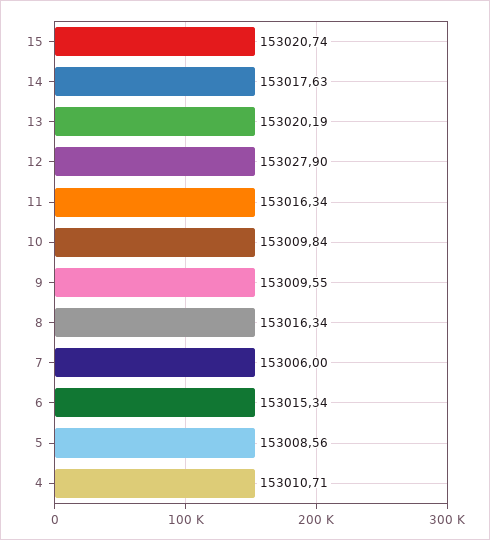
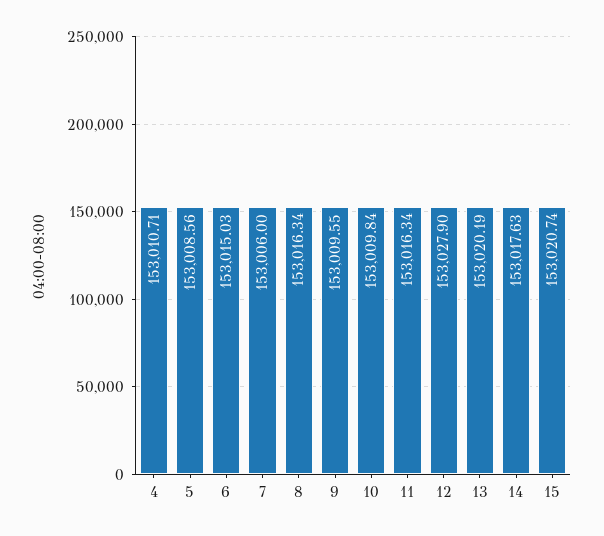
  {
    "15": 153020.74,
    "14": 153017.63,
    "13": 153020.19,
    "12": 153027.9,
    "11": 153016.34,
    "10": 153009.84,
    "9": 153009.55,
    "8": 153016.34,
    "7": 153006,
-   "6": 153015.34,
+   "6": 153015.03,
    "5": 153008.56,
    "4": 153010.71
  }

